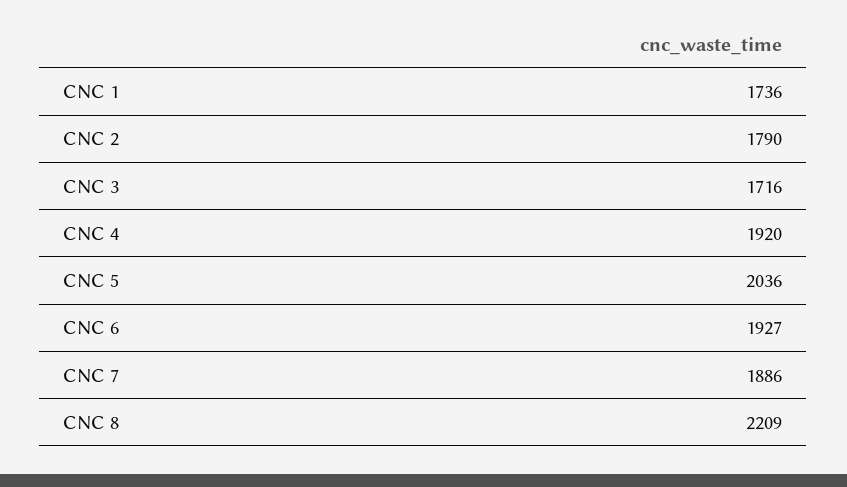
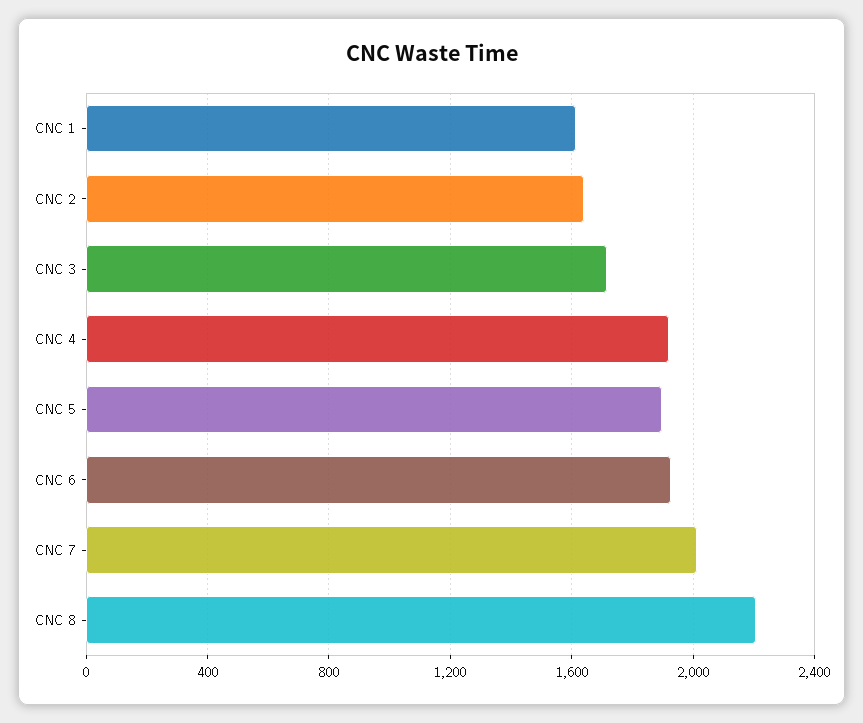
  {
-   "CNC 1": 1736,
+   "CNC 1": 1600,
-   "CNC 2": 1790,
+   "CNC 2": 1650,
    "CNC 3": 1716,
    "CNC 4": 1920,
-   "CNC 5": 2036,
+   "CNC 5": 1900,
    "CNC 6": 1927,
-   "CNC 7": 1886,
+   "CNC 7": 2000,
    "CNC 8": 2209
  }

